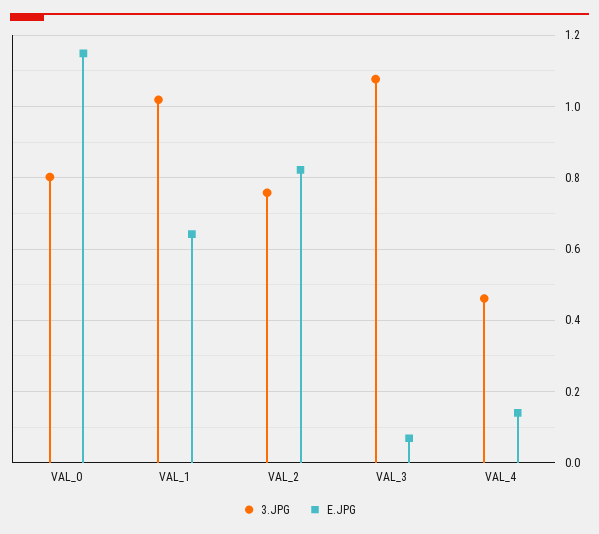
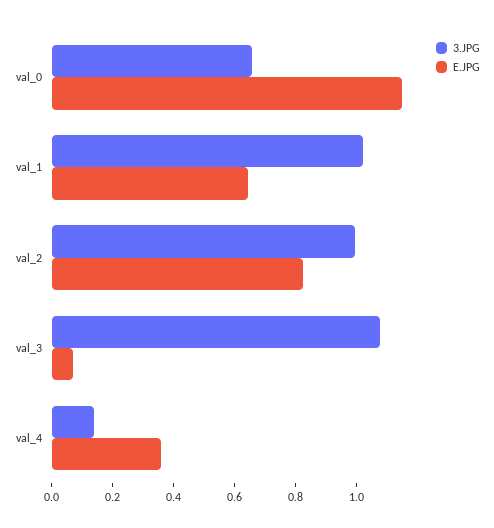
  {
    "3.JPG": {
-     "VAL_0": 0.8,
+     "VAL_0": 0.65,
      "VAL_1": 1.02,
-     "VAL_2": 0.76,
+     "VAL_2": 1,
      "VAL_3": 1.08,
-     "VAL_4": 0.46
+     "VAL_4": 0.15
    },
    "E.JPG": {
      "VAL_0": 1.14,
      "VAL_1": 0.64,
      "VAL_2": 0.82,
      "VAL_3": 0.06,
-     "VAL_4": 0.14
+     "VAL_4": 0.35
    }
  }

